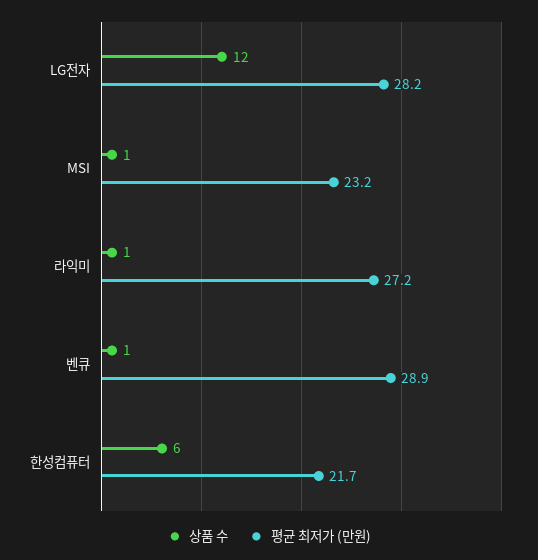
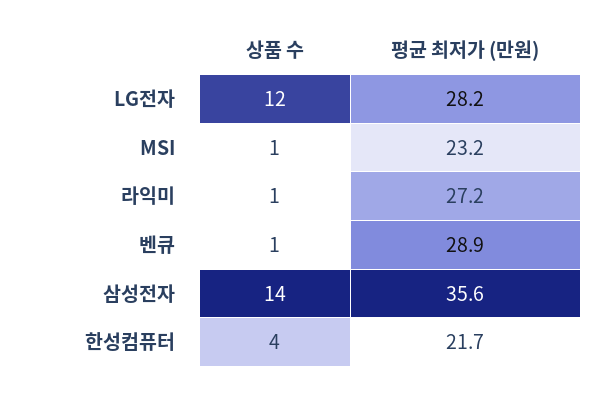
  {
    "상품 수": {
      "LG전자": 12,
      "MSI": 1,
      "라익미": 1,
      "벤큐": 1,
-     "한성컴퓨터": 6
+     "한성컴퓨터": 4,
+     "삼성전자": 14
    },
    "평균 최저가 (만원)": {
      "LG전자": 28.2,
      "MSI": 23.2,
      "라익미": 27.2,
      "벤큐": 28.9,
-     "한성컴퓨터": 21.7
+     "한성컴퓨터": 21.7,
+     "삼성전자": 35.6
    }
  }

